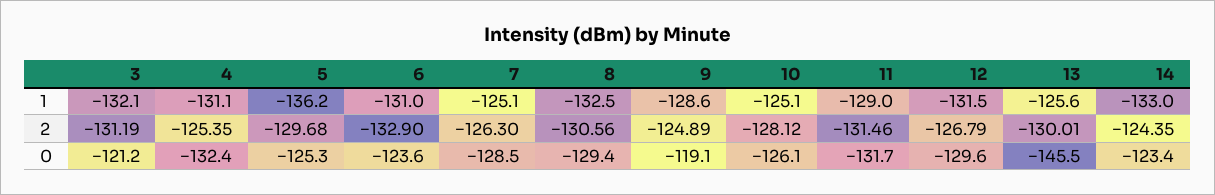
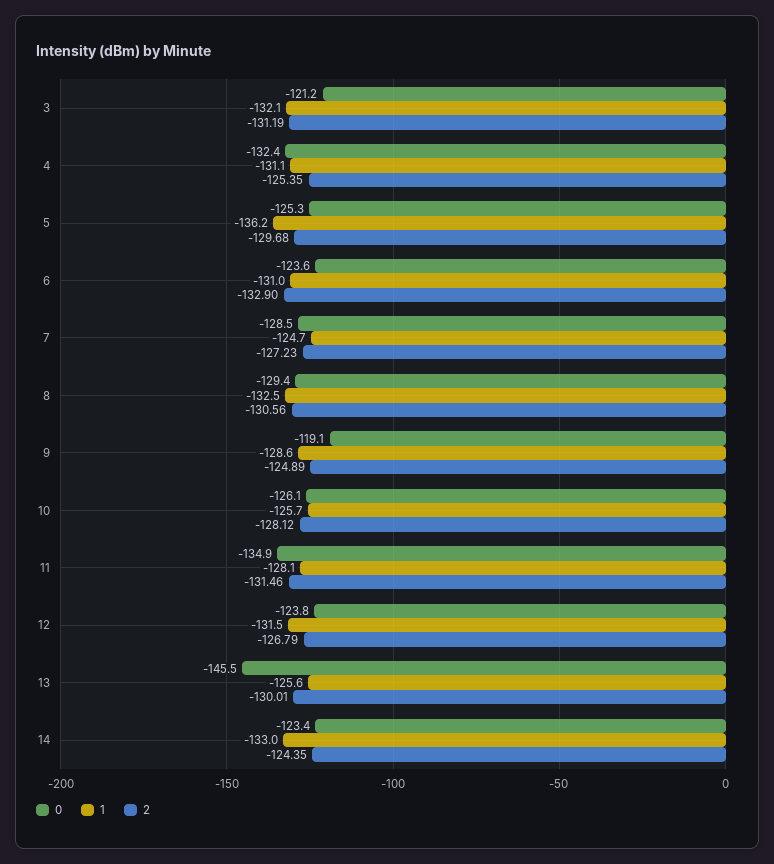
  {
    "1": {
      "3": -132.1,
      "4": -131.1,
      "5": -136.2,
      "6": -131,
-     "7": -125.1,
+     "7": -124.7,
      "8": -132.5,
      "9": -128.6,
-     "10": -125.1,
+     "10": -125.7,
-     "11": -129,
+     "11": -128.1,
      "12": -131.5,
      "13": -125.6,
      "14": -133
    },
    "2": {
      "3": -131.19,
      "4": -125.35,
      "5": -129.68,
      "6": -132.9,
-     "7": -126.3,
+     "7": -127.23,
      "8": -130.56,
      "9": -124.89,
      "10": -128.12,
      "11": -131.46,
      "12": -126.79,
      "13": -130.01,
      "14": -124.35
    },
    "0": {
      "3": -121.2,
      "4": -132.4,
      "5": -125.3,
      "6": -123.6,
      "7": -128.5,
      "8": -129.4,
      "9": -119.1,
      "10": -126.1,
-     "11": -131.7,
+     "11": -134.9,
-     "12": -129.6,
+     "12": -123.8,
      "13": -145.5,
      "14": -123.4
    }
  }

